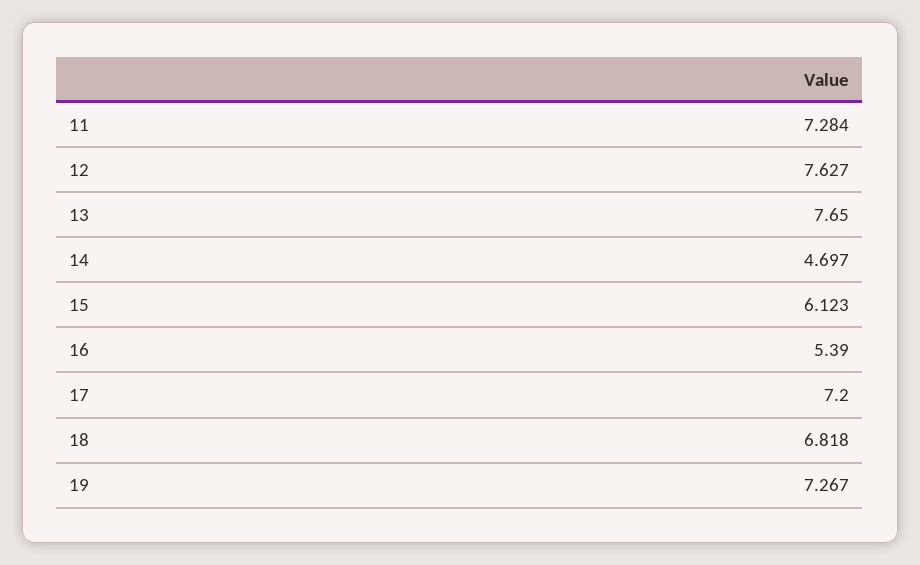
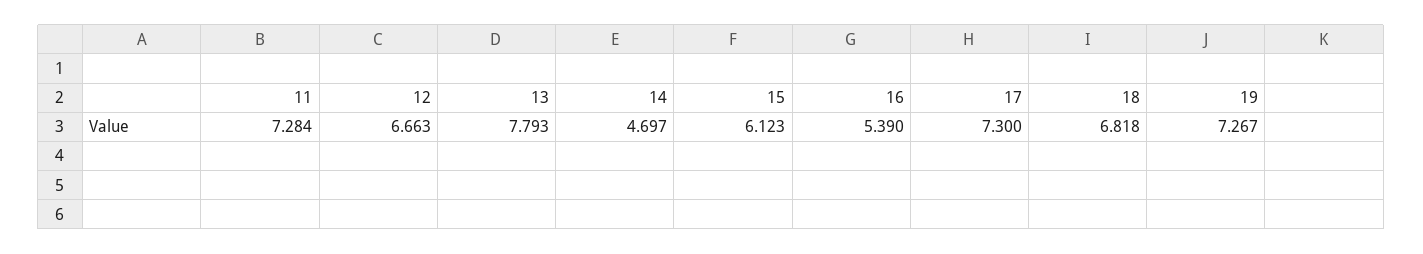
  {
    "11": 7.284,
-   "12": 7.627,
+   "12": 6.663,
-   "13": 7.65,
+   "13": 7.793,
    "14": 4.697,
    "15": 6.123,
    "16": 5.39,
-   "17": 7.2,
+   "17": 7.3,
    "18": 6.818,
    "19": 7.267
  }

